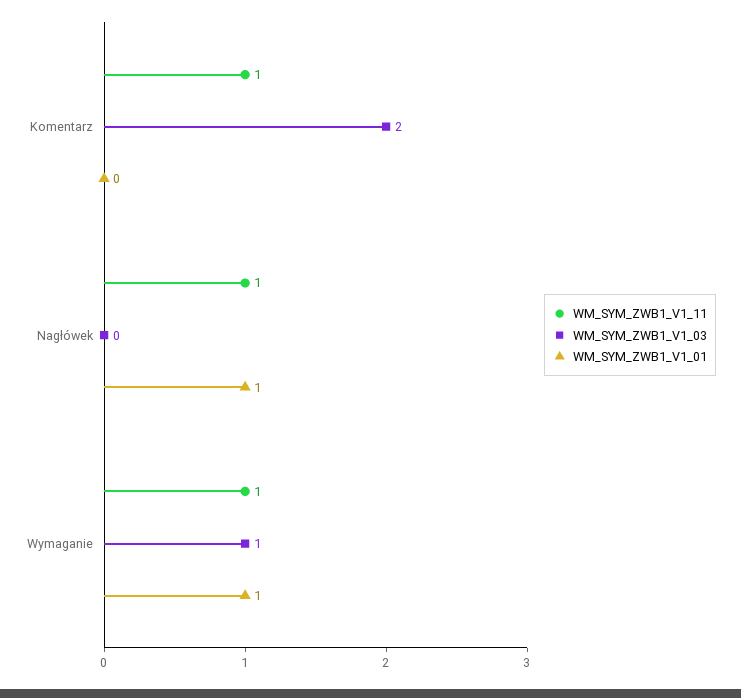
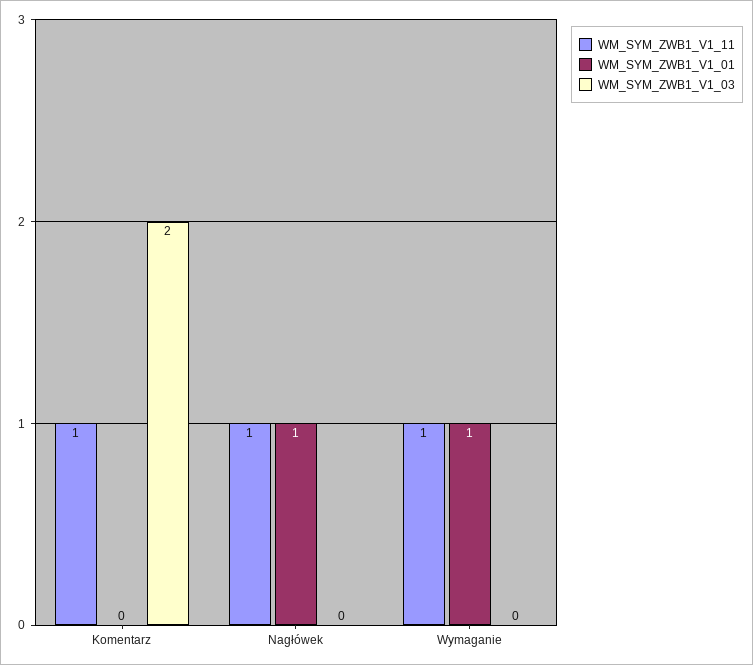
  {
    "WM_SYM_ZWB1_V1_11": {
      "Komentarz": 1,
      "Nagłówek": 1,
      "Wymaganie": 1
    },
    "WM_SYM_ZWB1_V1_03": {
      "Komentarz": 2,
      "Nagłówek": 0,
-     "Wymaganie": 1
+     "Wymaganie": 0
    },
    "WM_SYM_ZWB1_V1_01": {
      "Komentarz": 0,
      "Nagłówek": 1,
      "Wymaganie": 1
    }
  }

